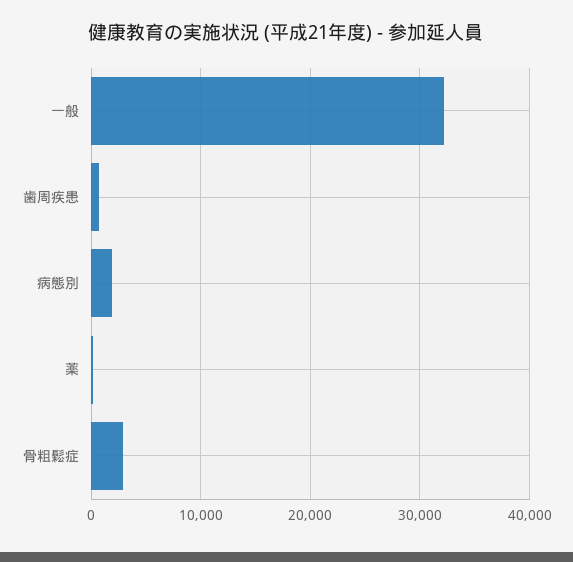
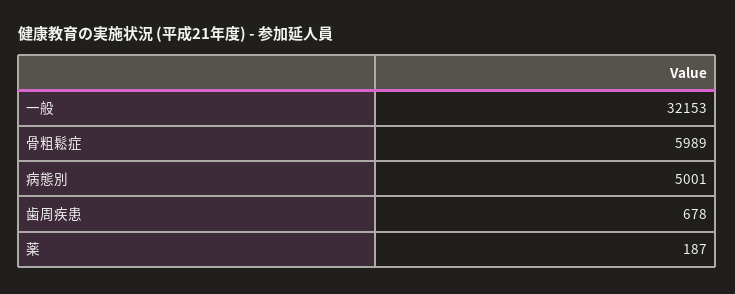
  {
    "一般": 32153,
    "歯周疾患": 678,
-   "病態別": 2000,
+   "病態別": 5001,
    "薬": 187,
-   "骨粗鬆症": 3000
+   "骨粗鬆症": 5989
  }

